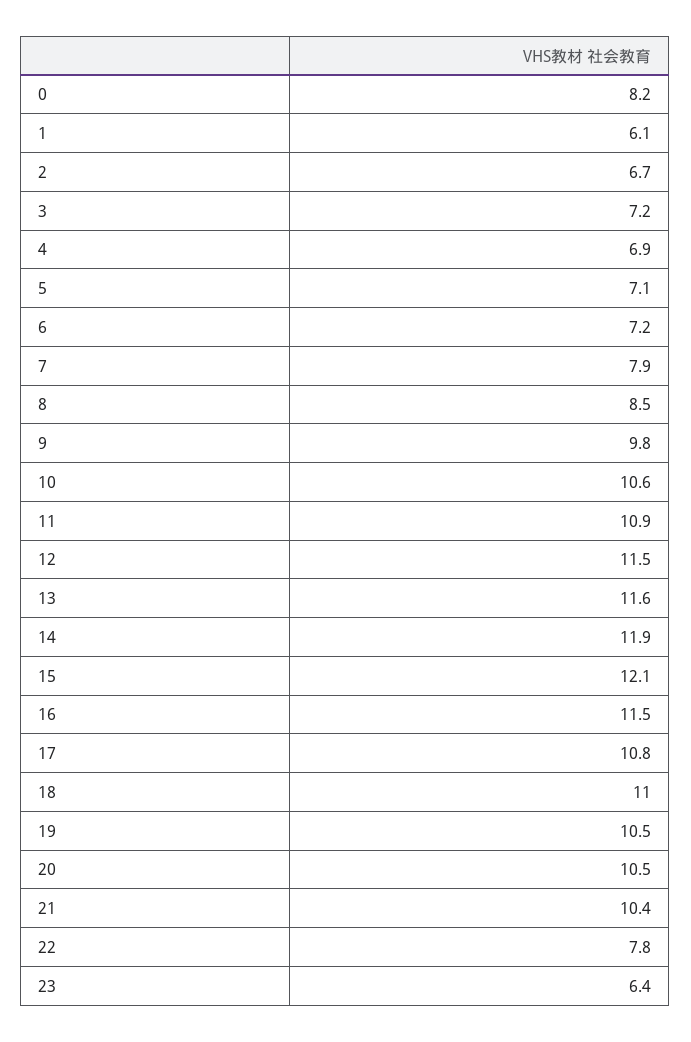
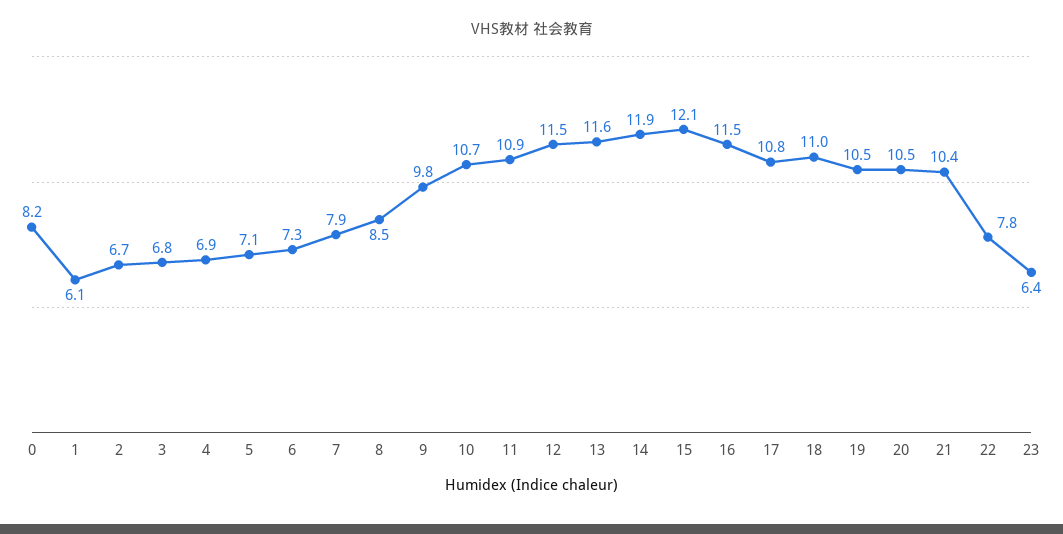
  {
    "0": 8.2,
    "1": 6.1,
    "2": 6.7,
-   "3": 7.2,
+   "3": 6.8,
    "4": 6.9,
    "5": 7.1,
-   "6": 7.2,
+   "6": 7.3,
    "7": 7.9,
    "8": 8.5,
    "9": 9.8,
-   "10": 10.6,
+   "10": 10.7,
    "11": 10.9,
    "12": 11.5,
    "13": 11.6,
    "14": 11.9,
    "15": 12.1,
    "16": 11.5,
    "17": 10.8,
    "18": 11,
    "19": 10.5,
    "20": 10.5,
    "21": 10.4,
    "22": 7.8,
    "23": 6.4
  }

